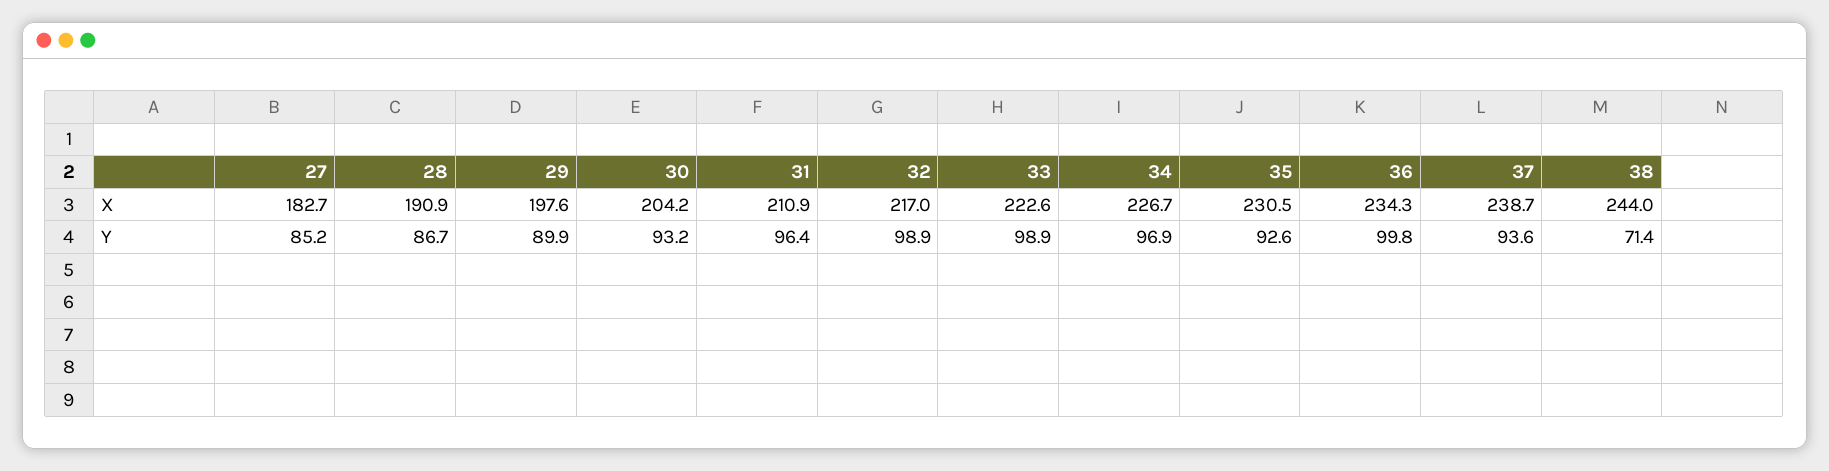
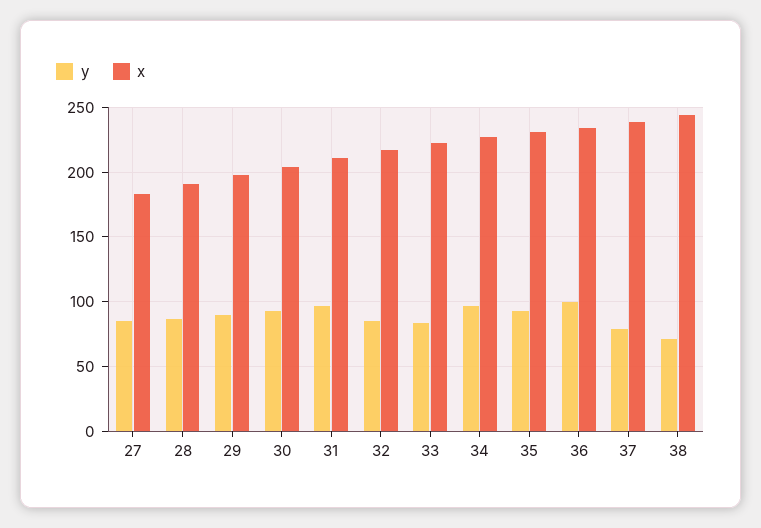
  {
    "X": {
      "27": 182.7,
      "28": 190.9,
      "29": 197.6,
      "30": 204.2,
      "31": 210.9,
      "32": 217,
      "33": 222.6,
      "34": 226.7,
      "35": 230.5,
      "36": 234.3,
      "37": 238.7,
      "38": 244
    },
    "Y": {
      "27": 85.2,
      "28": 86.7,
      "29": 89.9,
      "30": 93.2,
      "31": 96.4,
-     "32": 98.9,
+     "32": 85,
-     "33": 98.9,
+     "33": 85,
      "34": 96.9,
      "35": 92.6,
      "36": 99.8,
-     "37": 93.6,
+     "37": 80,
      "38": 71.4
    }
  }

